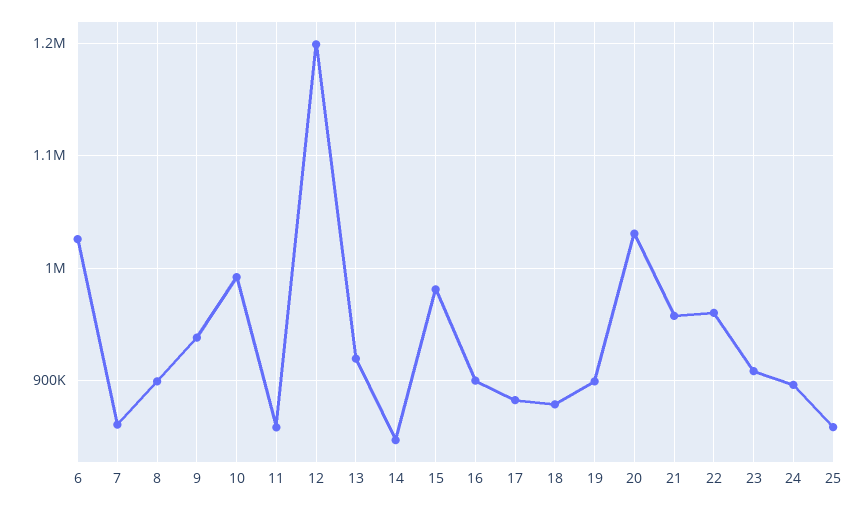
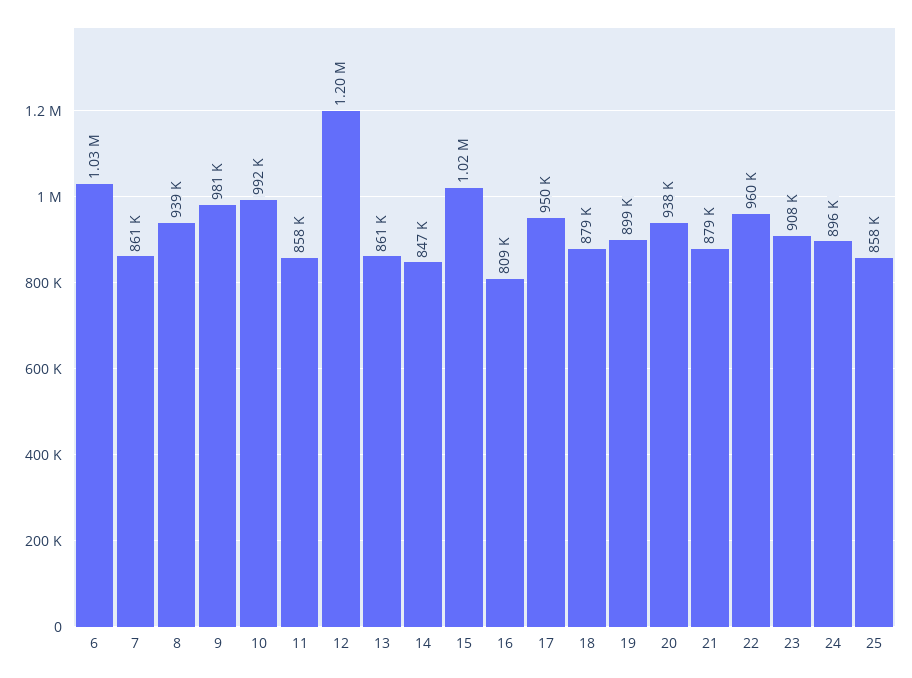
  {
    "6": 1030000,
    "7": 861000,
-   "8": 900000,
+   "8": 939000,
-   "9": 940000,
+   "9": 981000,
    "10": 992000,
    "11": 858000,
    "12": 1200000,
-   "13": 920000,
+   "13": 861000,
    "14": 847000,
-   "15": 980000,
+   "15": 1020000,
-   "16": 900000,
+   "16": 809000,
-   "17": 880000,
+   "17": 950000,
    "18": 879000,
    "19": 899000,
-   "20": 1030000,
+   "20": 938000,
-   "21": 960000,
+   "21": 879000,
    "22": 960000,
    "23": 908000,
    "24": 896000,
    "25": 858000
  }

